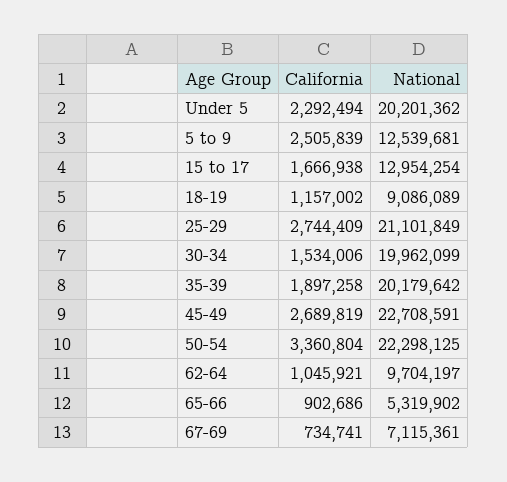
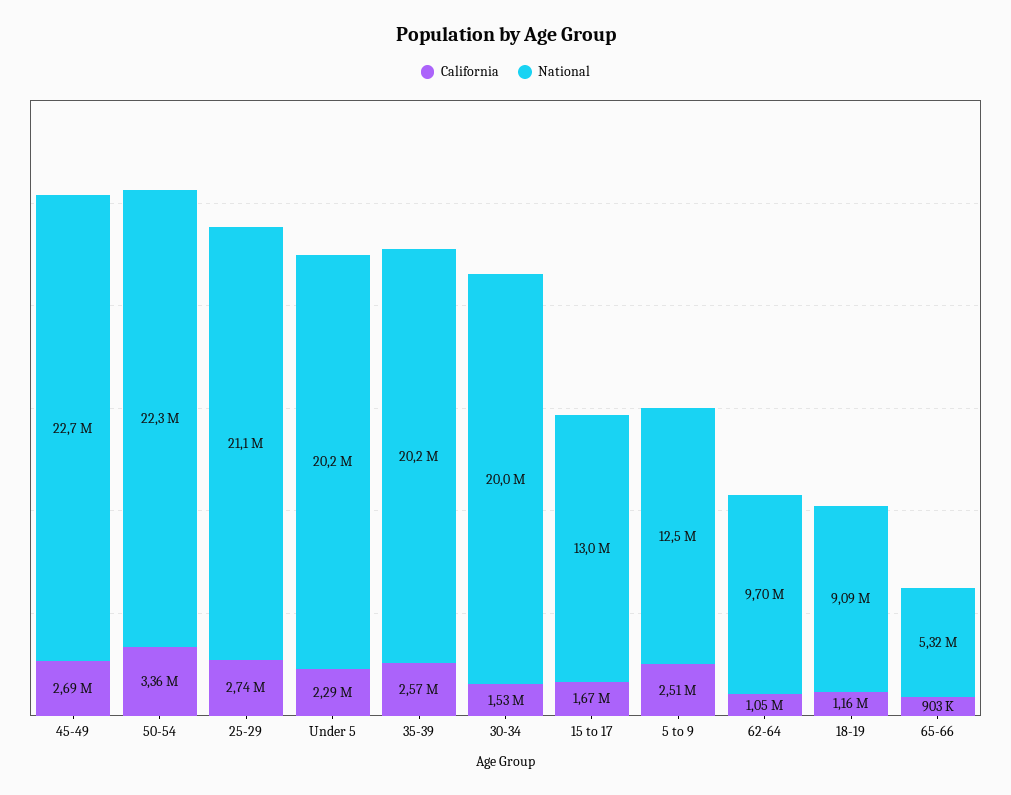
  {
    "California": {
      "Under 5": 2292494,
      "5 to 9": 2505839,
      "15 to 17": 1666938,
      "18-19": 1157002,
      "25-29": 2744409,
      "30-34": 1534006,
-     "35-39": 1897258,
+     "35-39": 2570000,
      "45-49": 2689819,
      "50-54": 3360804,
      "62-64": 1045921,
-     "65-66": 902686,
+     "65-66": 902686
-     "67-69": 734741
    },
    "National": {
      "Under 5": 20201362,
      "5 to 9": 12539681,
      "15 to 17": 12954254,
      "18-19": 9086089,
      "25-29": 21101849,
      "30-34": 19962099,
      "35-39": 20179642,
      "45-49": 22708591,
      "50-54": 22298125,
      "62-64": 9704197,
-     "65-66": 5319902,
+     "65-66": 5319902
-     "67-69": 7115361
    }
  }

